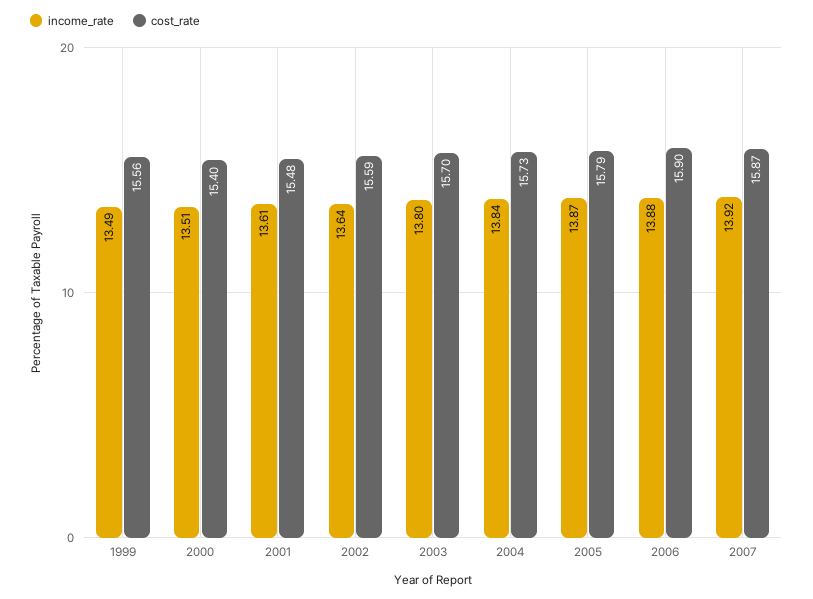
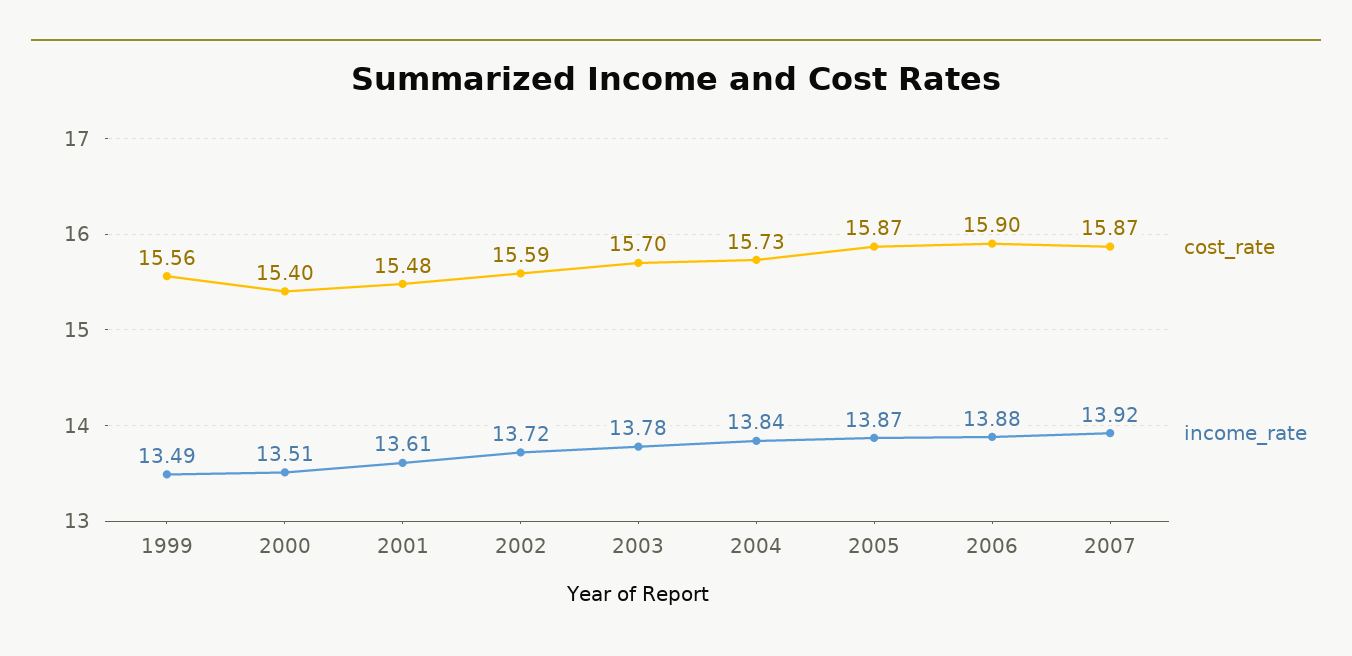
  {
    "income_rate": {
      "1999": 13.49,
      "2000": 13.51,
      "2001": 13.61,
-     "2002": 13.64,
+     "2002": 13.72,
-     "2003": 13.8,
+     "2003": 13.78,
      "2004": 13.84,
      "2005": 13.87,
      "2006": 13.88,
      "2007": 13.92
    },
    "cost_rate": {
      "1999": 15.56,
      "2000": 15.4,
      "2001": 15.48,
      "2002": 15.59,
      "2003": 15.7,
      "2004": 15.73,
-     "2005": 15.79,
+     "2005": 15.87,
      "2006": 15.9,
      "2007": 15.87
    }
  }

